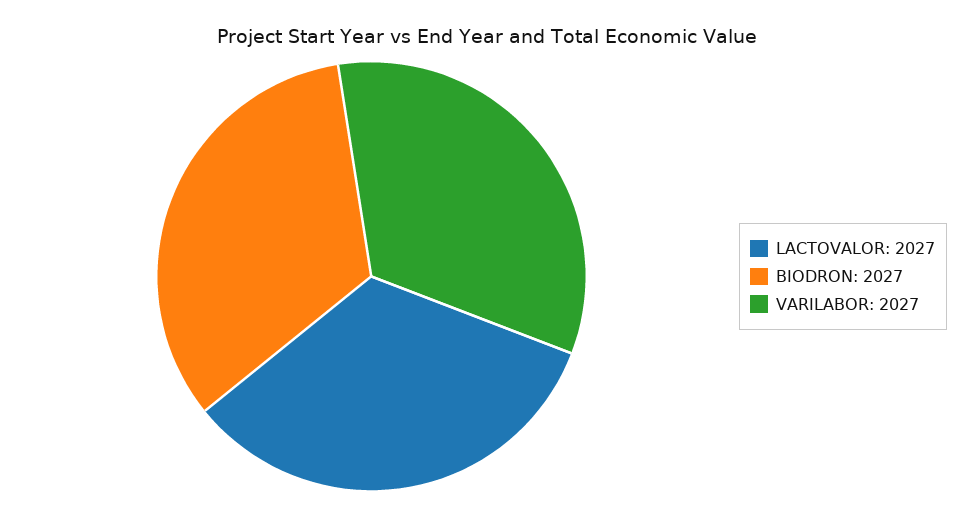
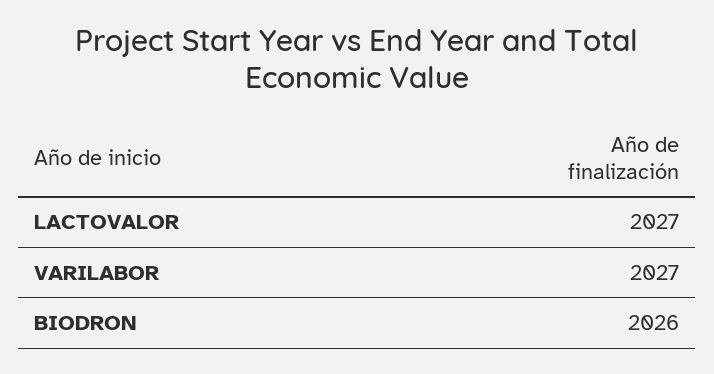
  {
    "LACTOVALOR": 2027,
-   "BIODRON": 2027,
+   "BIODRON": 2026,
    "VARILABOR": 2027
  }

